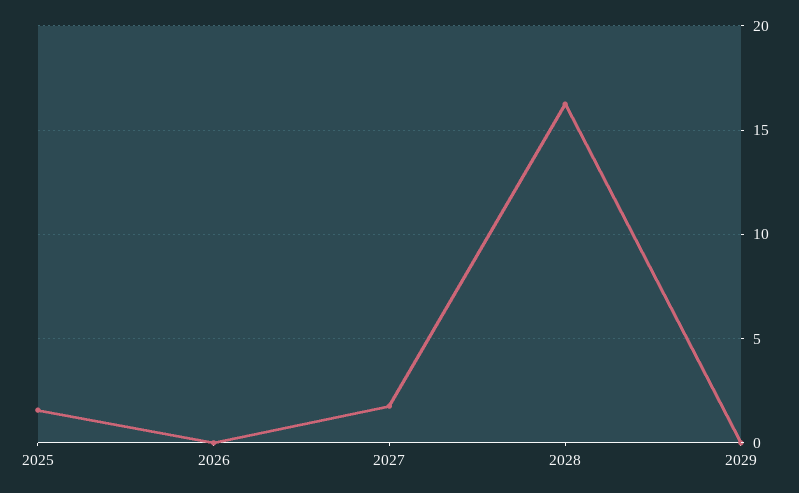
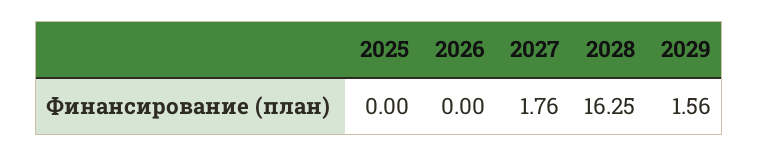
  {
-   "2025": 1.5,
+   "2025": 0,
    "2026": 0,
    "2027": 1.76,
    "2028": 16.25,
-   "2029": 0
+   "2029": 1.56
  }

